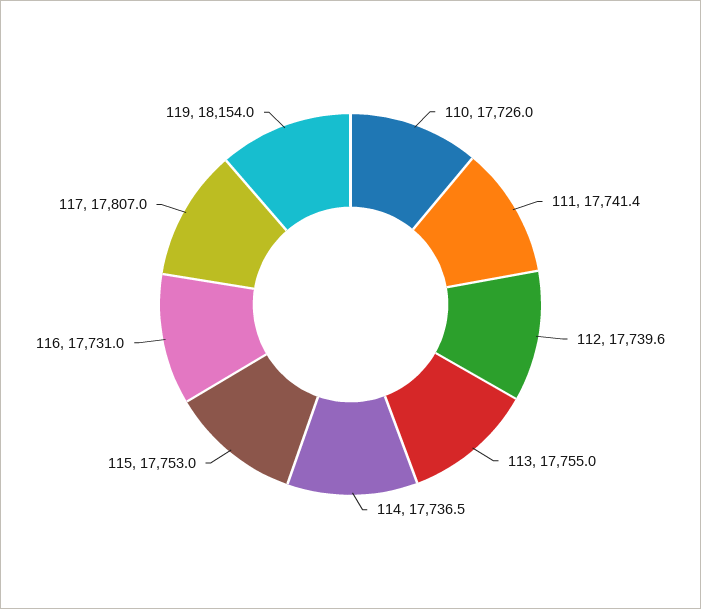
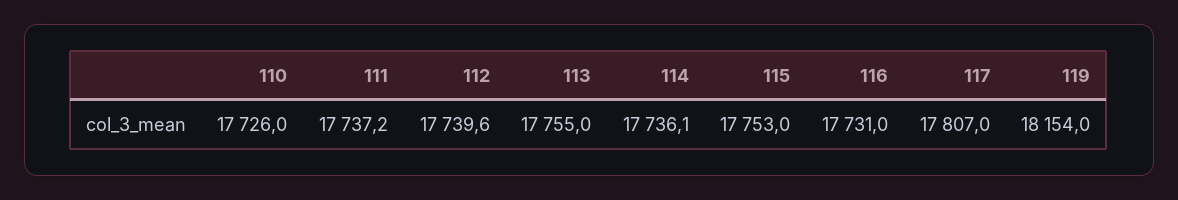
  {
    "110": 17726,
-   "111": 17741.4,
+   "111": 17737.2,
    "112": 17739.6,
    "113": 17755,
-   "114": 17736.5,
+   "114": 17736.1,
    "115": 17753,
    "116": 17731,
    "117": 17807,
    "119": 18154
  }

